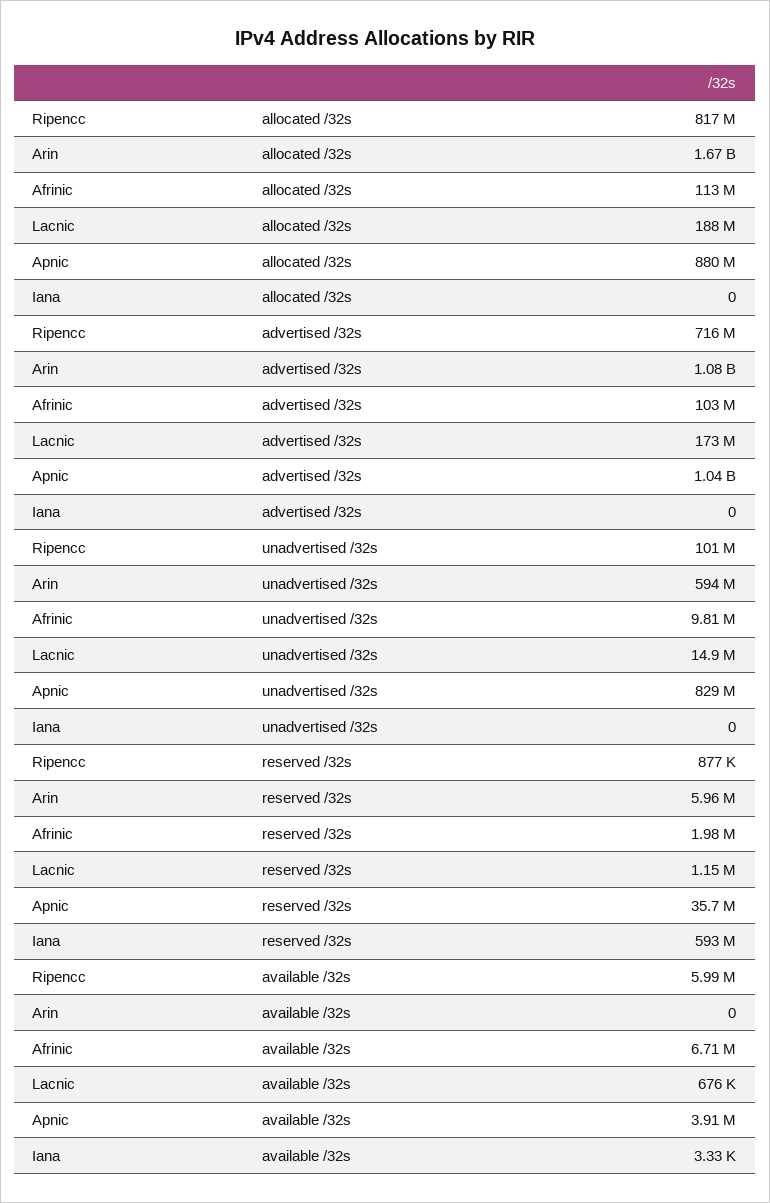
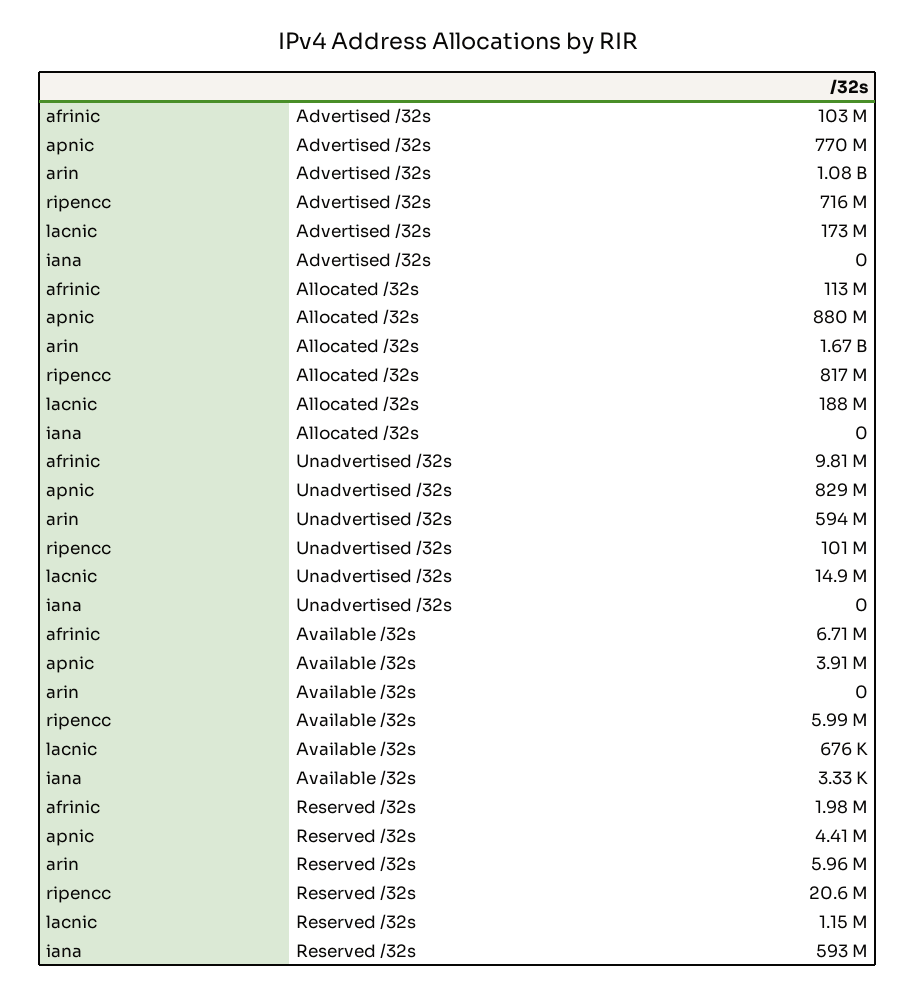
  {
    "Ripencc": {
      "allocated /32s": 817000000,
      "advertised /32s": 716000000,
      "unadvertised /32s": 101000000,
-     "reserved /32s": 877000,
+     "reserved /32s": 20600000,
      "available /32s": 5990000
    },
    "Arin": {
      "allocated /32s": 1670000000,
      "advertised /32s": 1080000000,
      "unadvertised /32s": 594000000,
      "reserved /32s": 5960000,
      "available /32s": 0
    },
    "Afrinic": {
      "allocated /32s": 113000000,
      "advertised /32s": 103000000,
      "unadvertised /32s": 9810000,
      "reserved /32s": 1980000,
      "available /32s": 6710000
    },
    "Lacnic": {
      "allocated /32s": 188000000,
      "advertised /32s": 173000000,
      "unadvertised /32s": 14900000,
      "reserved /32s": 1150000,
      "available /32s": 676000
    },
    "Apnic": {
      "allocated /32s": 880000000,
-     "advertised /32s": 1040000000,
+     "advertised /32s": 770000000,
      "unadvertised /32s": 829000000,
-     "reserved /32s": 35700000,
+     "reserved /32s": 4410000,
      "available /32s": 3910000
    },
    "Iana": {
      "allocated /32s": 0,
      "advertised /32s": 0,
      "unadvertised /32s": 0,
      "reserved /32s": 593000000,
      "available /32s": 3330
    }
  }

